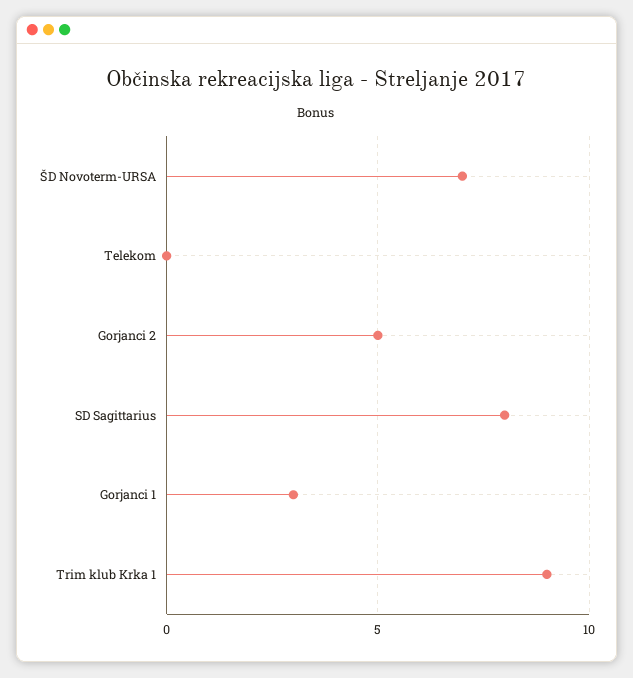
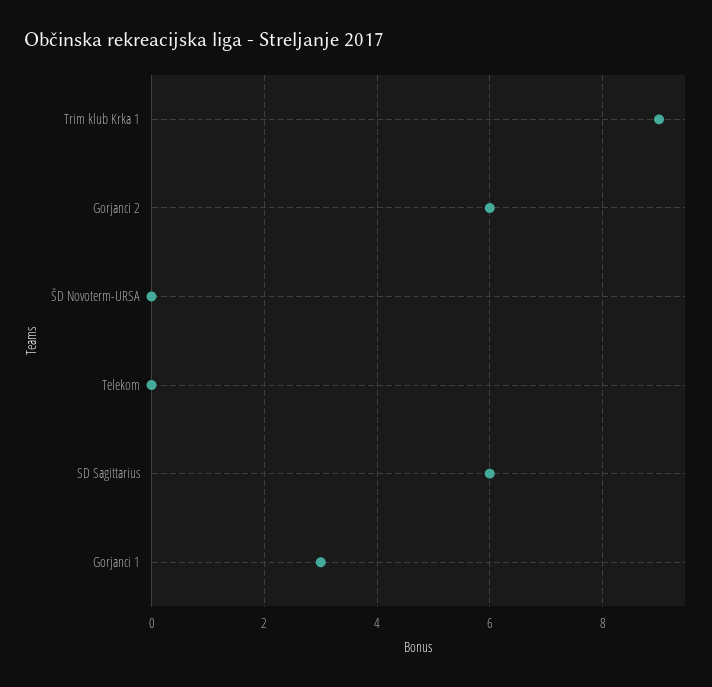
  {
-   "ŠD Novoterm-URSA": 7,
+   "ŠD Novoterm-URSA": 0,
    "Telekom": 0,
-   "Gorjanci 2": 5,
+   "Gorjanci 2": 6,
-   "SD Sagittarius": 8,
+   "SD Sagittarius": 6,
    "Gorjanci 1": 3,
    "Trim klub Krka 1": 9
  }

